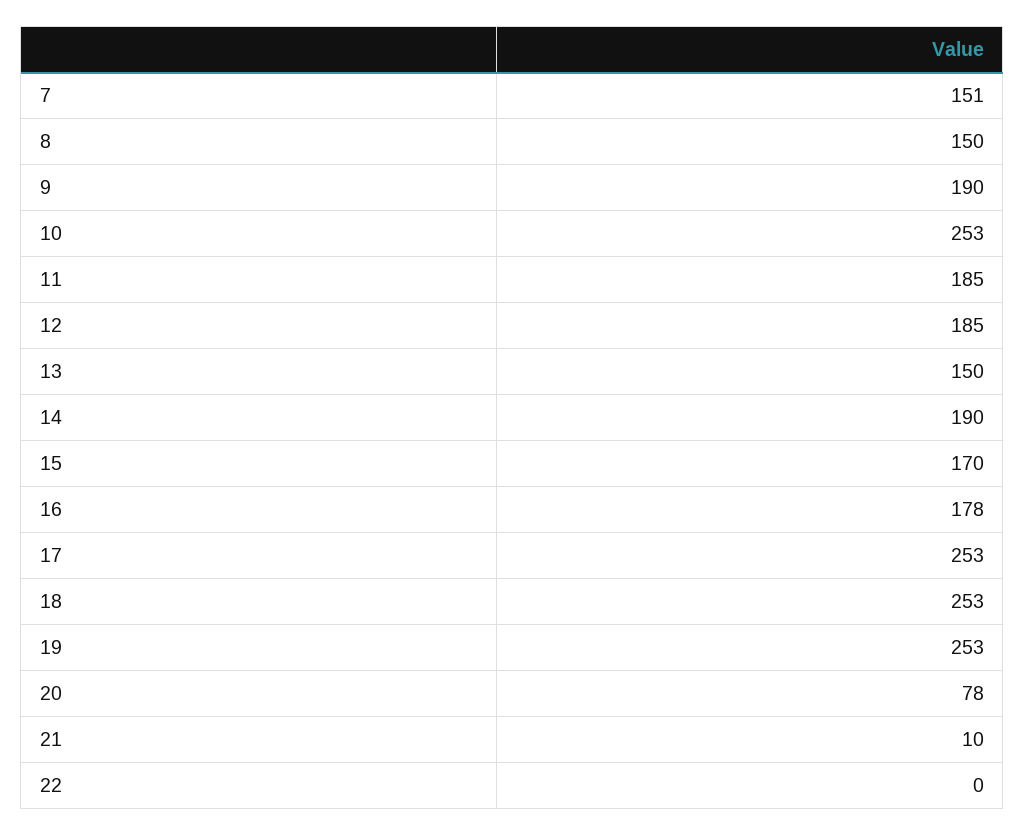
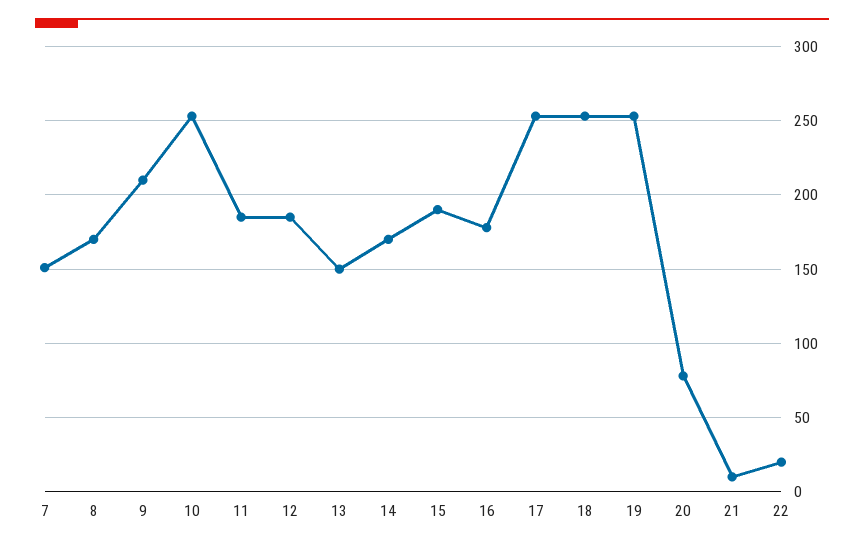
  {
    "7": 151,
-   "8": 150,
+   "8": 170,
-   "9": 190,
+   "9": 210,
    "10": 253,
    "11": 185,
    "12": 185,
    "13": 150,
-   "14": 190,
+   "14": 170,
-   "15": 170,
+   "15": 190,
    "16": 178,
    "17": 253,
    "18": 253,
    "19": 253,
    "20": 78,
    "21": 10,
-   "22": 0
+   "22": 20
  }

